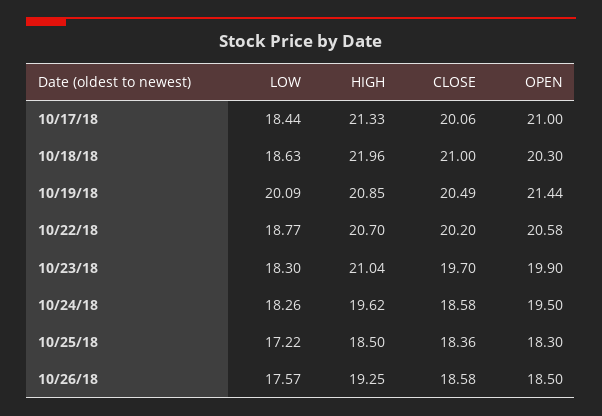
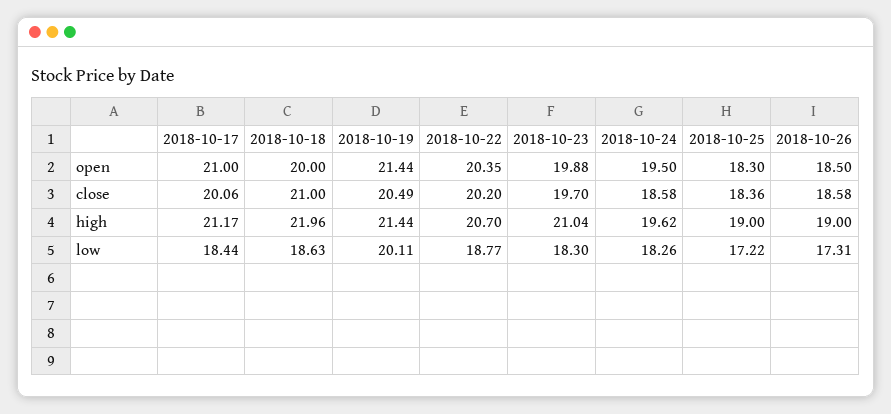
  {
    "LOW": {
      "10/17/18": 18.44,
      "10/18/18": 18.63,
-     "10/19/18": 20.09,
+     "10/19/18": 20.11,
      "10/22/18": 18.77,
      "10/23/18": 18.3,
      "10/24/18": 18.26,
      "10/25/18": 17.22,
-     "10/26/18": 17.57
+     "10/26/18": 17.31
    },
    "HIGH": {
-     "10/17/18": 21.33,
+     "10/17/18": 21.17,
      "10/18/18": 21.96,
-     "10/19/18": 20.85,
+     "10/19/18": 21.44,
      "10/22/18": 20.7,
      "10/23/18": 21.04,
      "10/24/18": 19.62,
-     "10/25/18": 18.5,
+     "10/25/18": 19,
-     "10/26/18": 19.25
+     "10/26/18": 19
    },
    "CLOSE": {
      "10/17/18": 20.06,
      "10/18/18": 21,
      "10/19/18": 20.49,
      "10/22/18": 20.2,
      "10/23/18": 19.7,
      "10/24/18": 18.58,
      "10/25/18": 18.36,
      "10/26/18": 18.58
    },
    "OPEN": {
      "10/17/18": 21,
-     "10/18/18": 20.3,
+     "10/18/18": 20,
      "10/19/18": 21.44,
-     "10/22/18": 20.58,
+     "10/22/18": 20.35,
-     "10/23/18": 19.9,
+     "10/23/18": 19.88,
      "10/24/18": 19.5,
      "10/25/18": 18.3,
      "10/26/18": 18.5
    }
  }

